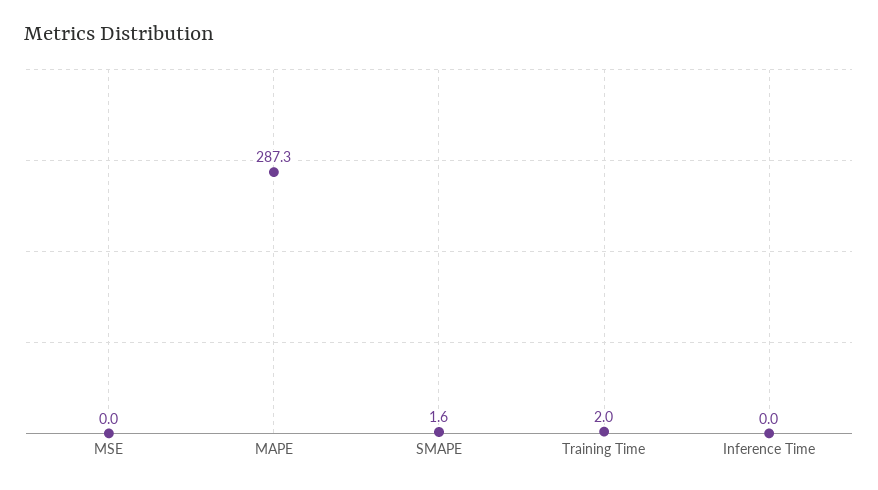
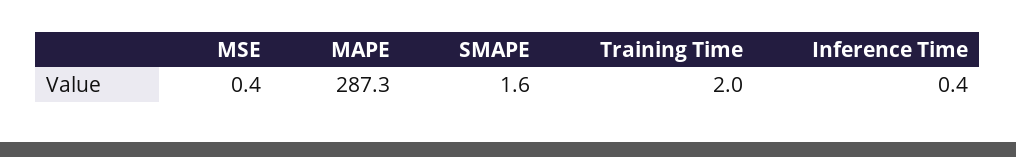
  {
-   "MSE": 0,
+   "MSE": 0.4,
    "MAPE": 287.3,
    "SMAPE": 1.6,
    "Training Time": 2,
-   "Inference Time": 0
+   "Inference Time": 0.4
  }

